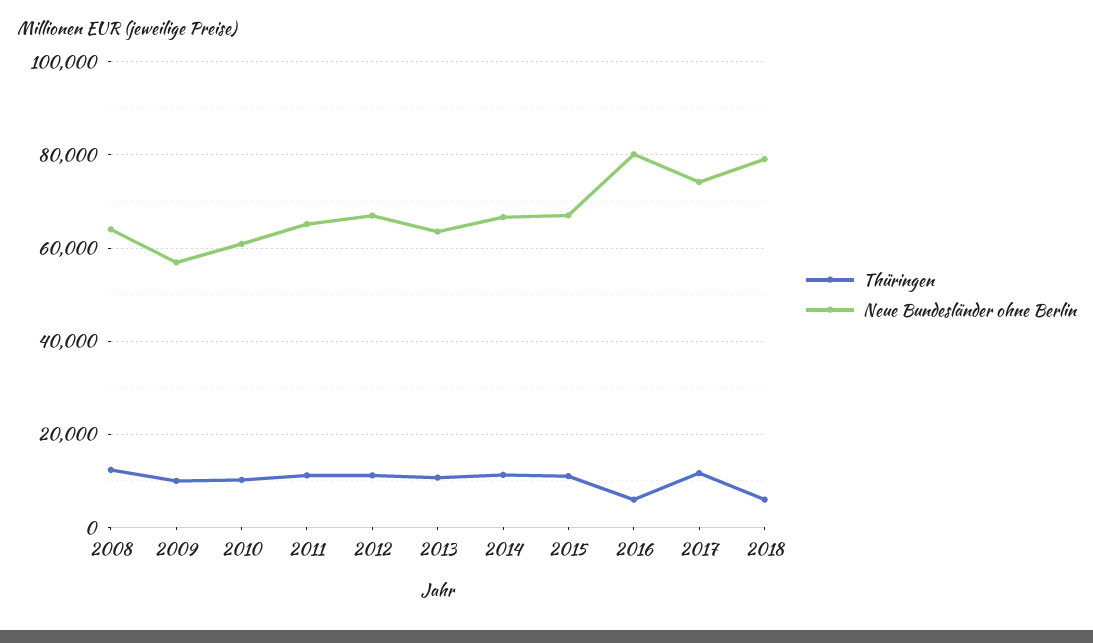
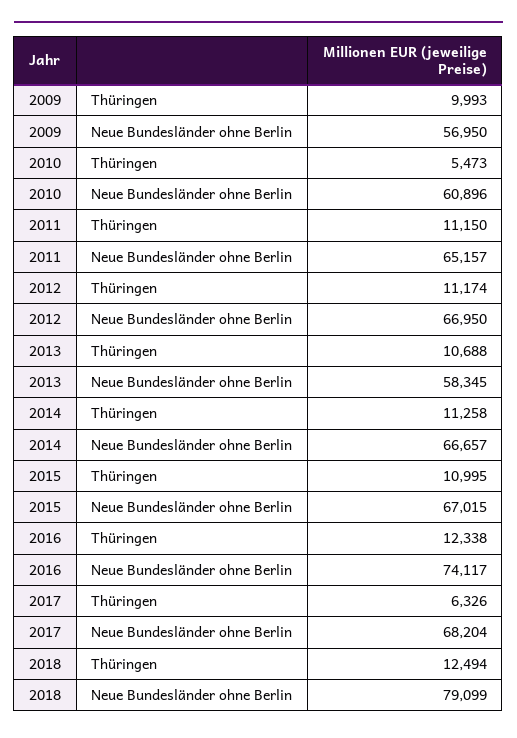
  {
    "Thüringen": {
-     "2008": 12000,
      "2009": 9993,
-     "2010": 10000,
+     "2010": 5473,
      "2011": 11150,
      "2012": 11174,
      "2013": 10688,
      "2014": 11258,
      "2015": 10995,
-     "2016": 6000,
+     "2016": 12338,
-     "2017": 12000,
+     "2017": 6326,
-     "2018": 6000
+     "2018": 12494
    },
    "Neue Bundesländer ohne Berlin": {
-     "2008": 64000,
      "2009": 56950,
      "2010": 60896,
      "2011": 65157,
      "2012": 66950,
-     "2013": 64000,
+     "2013": 58345,
      "2014": 66657,
      "2015": 67015,
-     "2016": 80000,
+     "2016": 74117,
-     "2017": 74000,
+     "2017": 68204,
      "2018": 79099
    }
  }

